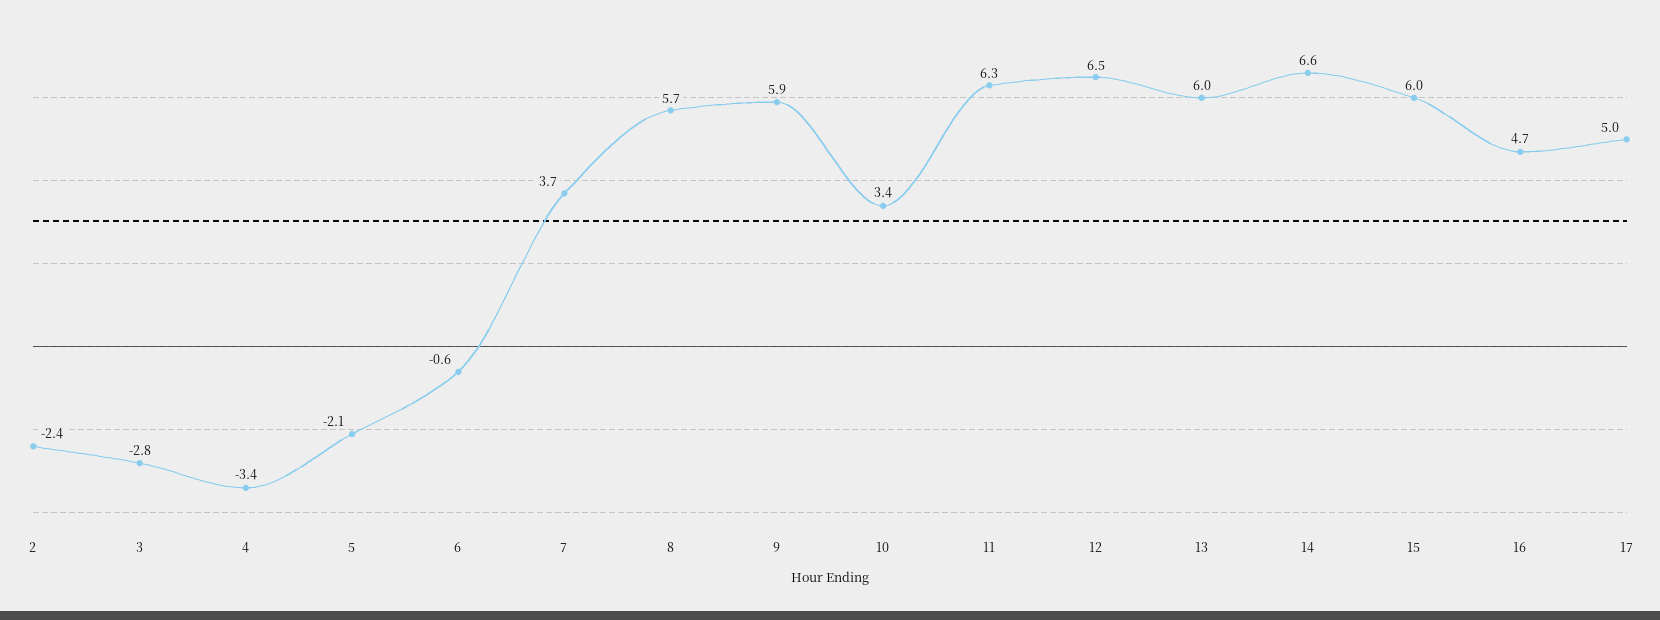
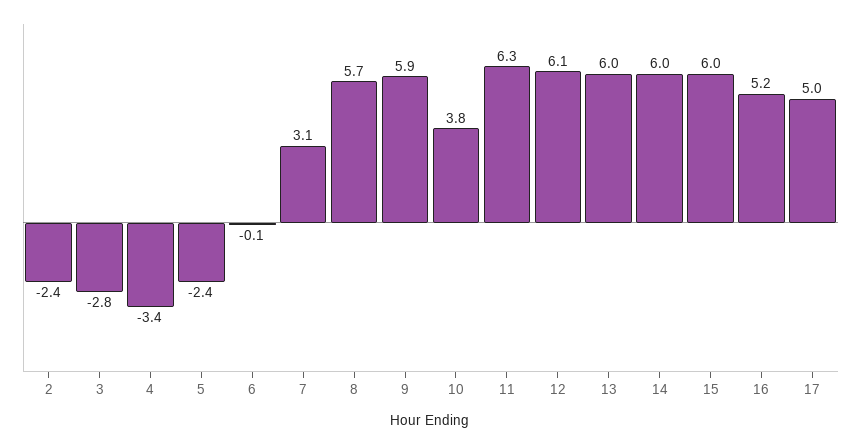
  {
    "2": -2.4,
    "3": -2.8,
    "4": -3.4,
-   "5": -2.1,
+   "5": -2.4,
-   "6": -0.6,
+   "6": -0.1,
-   "7": 3.7,
+   "7": 3.1,
    "8": 5.7,
    "9": 5.9,
-   "10": 3.4,
+   "10": 3.8,
    "11": 6.3,
-   "12": 6.5,
+   "12": 6.1,
    "13": 6,
-   "14": 6.6,
+   "14": 6,
    "15": 6,
-   "16": 4.7,
+   "16": 5.2,
    "17": 5
  }

